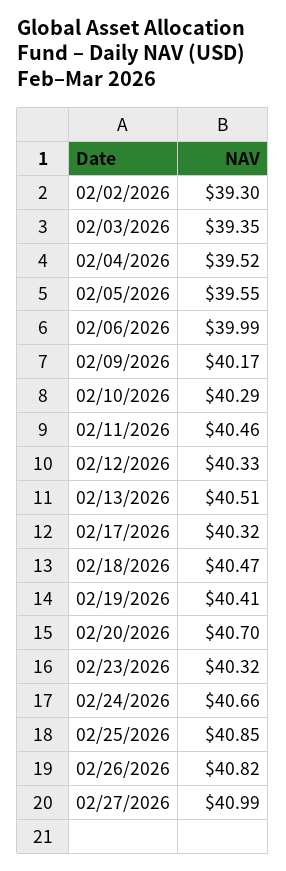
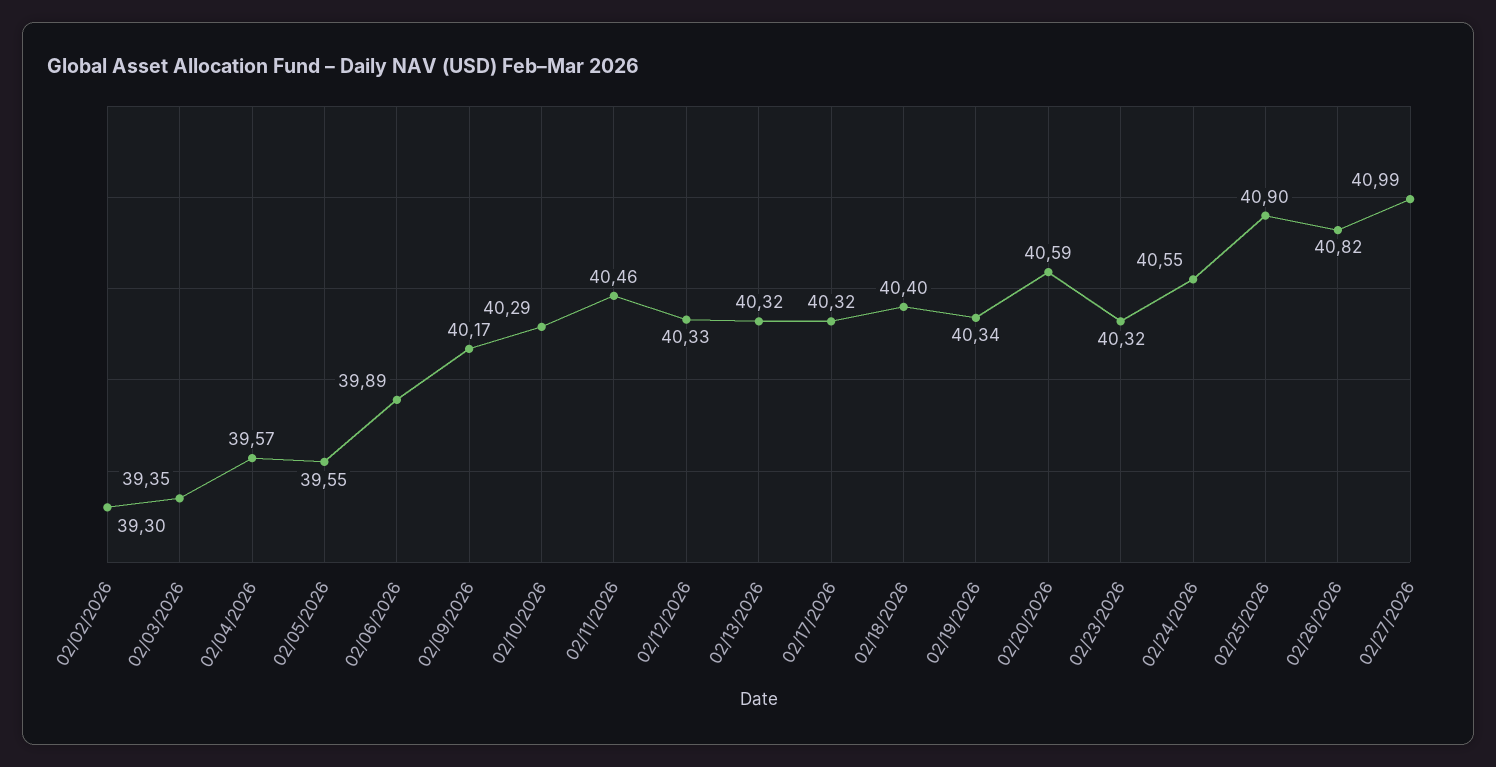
  {
    "02/02/2026": 39.3,
    "02/03/2026": 39.35,
-   "02/04/2026": 39.52,
+   "02/04/2026": 39.57,
    "02/05/2026": 39.55,
-   "02/06/2026": 39.99,
+   "02/06/2026": 39.89,
    "02/09/2026": 40.17,
    "02/10/2026": 40.29,
    "02/11/2026": 40.46,
    "02/12/2026": 40.33,
-   "02/13/2026": 40.51,
+   "02/13/2026": 40.32,
    "02/17/2026": 40.32,
-   "02/18/2026": 40.47,
+   "02/18/2026": 40.4,
-   "02/19/2026": 40.41,
+   "02/19/2026": 40.34,
-   "02/20/2026": 40.7,
+   "02/20/2026": 40.59,
    "02/23/2026": 40.32,
-   "02/24/2026": 40.66,
+   "02/24/2026": 40.55,
-   "02/25/2026": 40.85,
+   "02/25/2026": 40.9,
    "02/26/2026": 40.82,
    "02/27/2026": 40.99
  }

